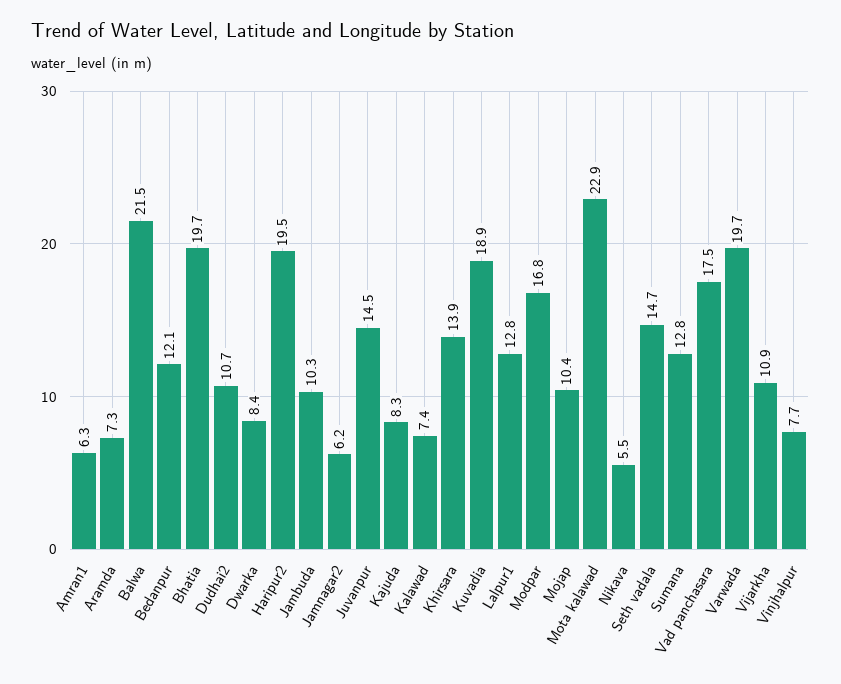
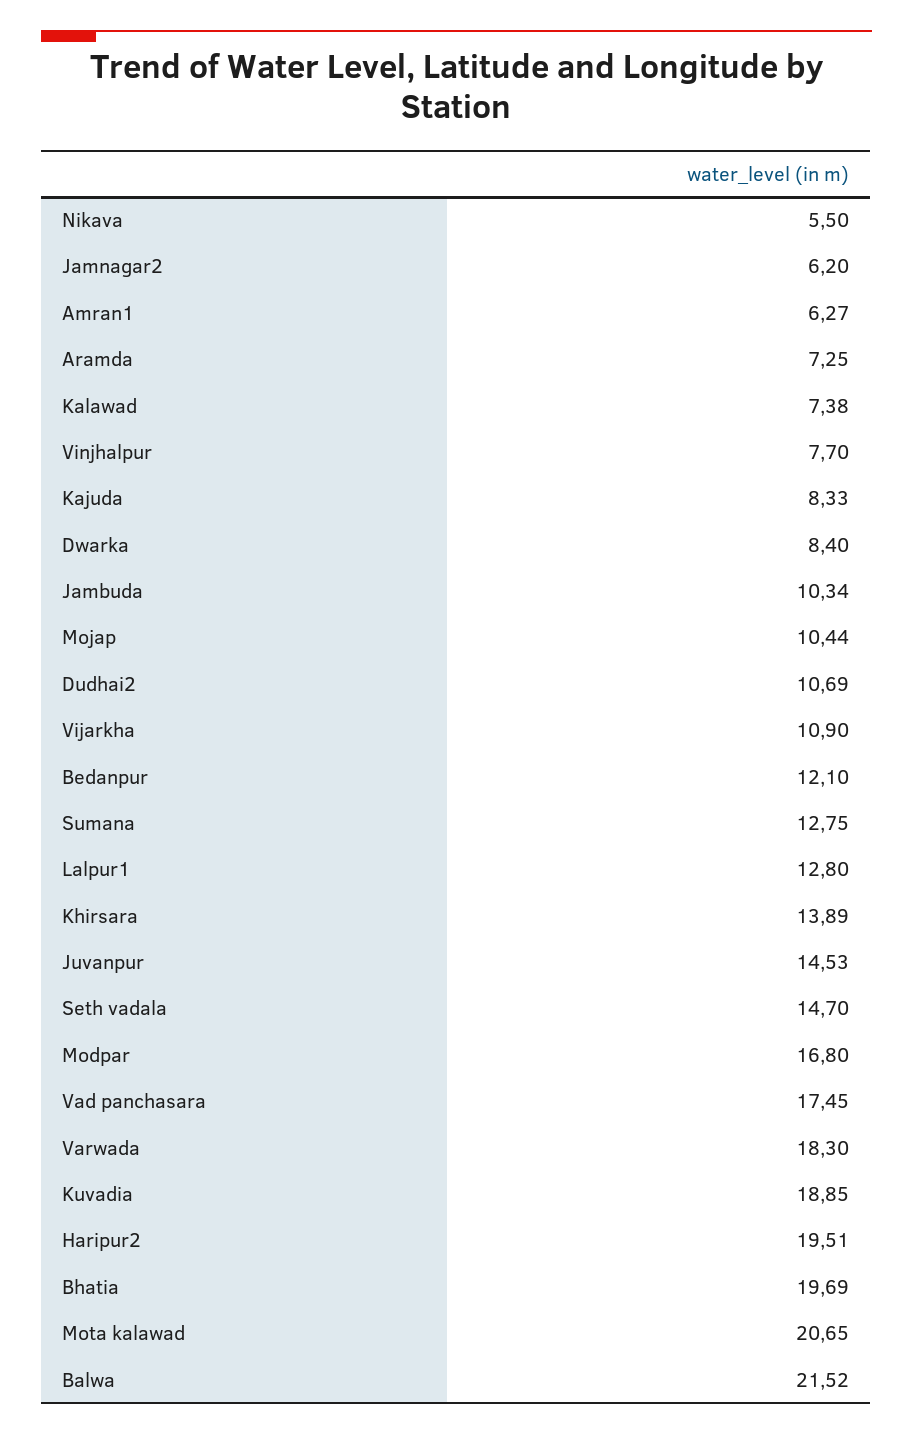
  {
    "Amran1": 6.27,
    "Aramda": 7.25,
    "Balwa": 21.52,
    "Bedanpur": 12.1,
    "Bhatia": 19.69,
    "Dudhai2": 10.69,
    "Dwarka": 8.4,
    "Haripur2": 19.51,
    "Jambuda": 10.34,
    "Jamnagar2": 6.2,
    "Juvanpur": 14.53,
    "Kajuda": 8.33,
    "Kalawad": 7.38,
    "Khirsara": 13.89,
    "Kuvadia": 18.85,
    "Lalpur1": 12.8,
    "Modpar": 16.8,
    "Mojap": 10.44,
-   "Mota kalawad": 22.9,
+   "Mota kalawad": 20.65,
    "Nikava": 5.5,
    "Seth vadala": 14.7,
    "Sumana": 12.75,
    "Vad panchasara": 17.45,
-   "Varwada": 19.7,
+   "Varwada": 18.3,
    "Vijarkha": 10.9,
    "Vinjhalpur": 7.7
  }

